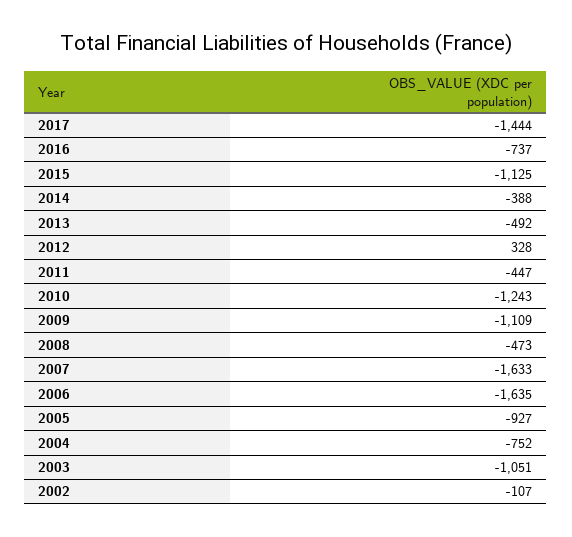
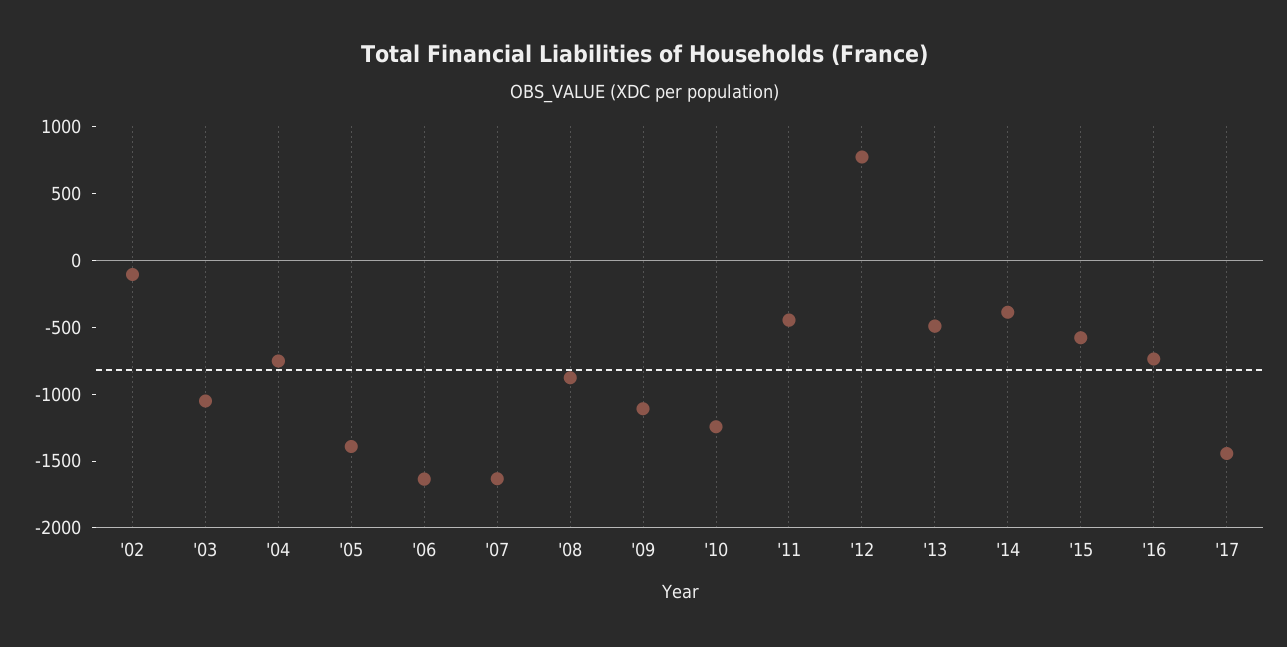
  {
    "2017": -1444,
    "2016": -737,
-   "2015": -1125,
+   "2015": -600,
    "2014": -388,
    "2013": -492,
-   "2012": 328,
+   "2012": 800,
    "2011": -447,
    "2010": -1243,
    "2009": -1109,
-   "2008": -473,
+   "2008": -900,
    "2007": -1633,
    "2006": -1635,
-   "2005": -927,
+   "2005": -1400,
    "2004": -752,
    "2003": -1051,
    "2002": -107
  }

